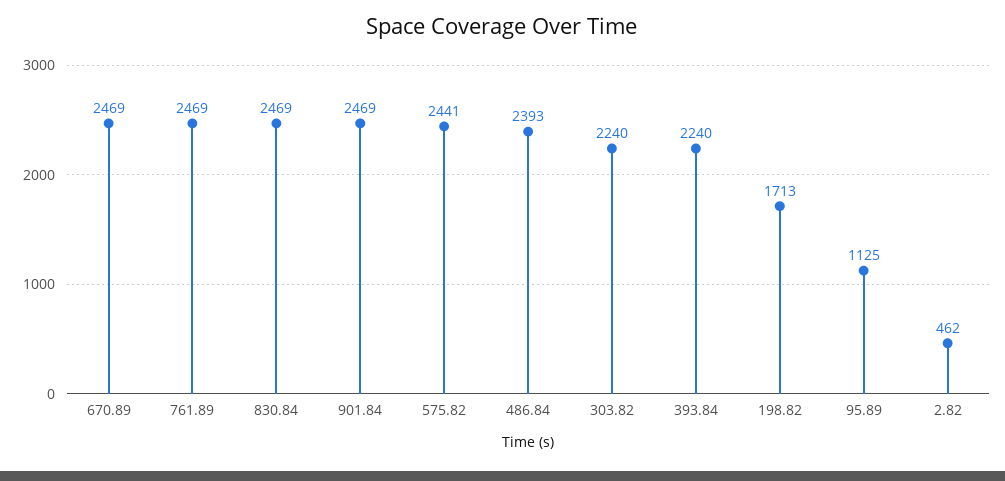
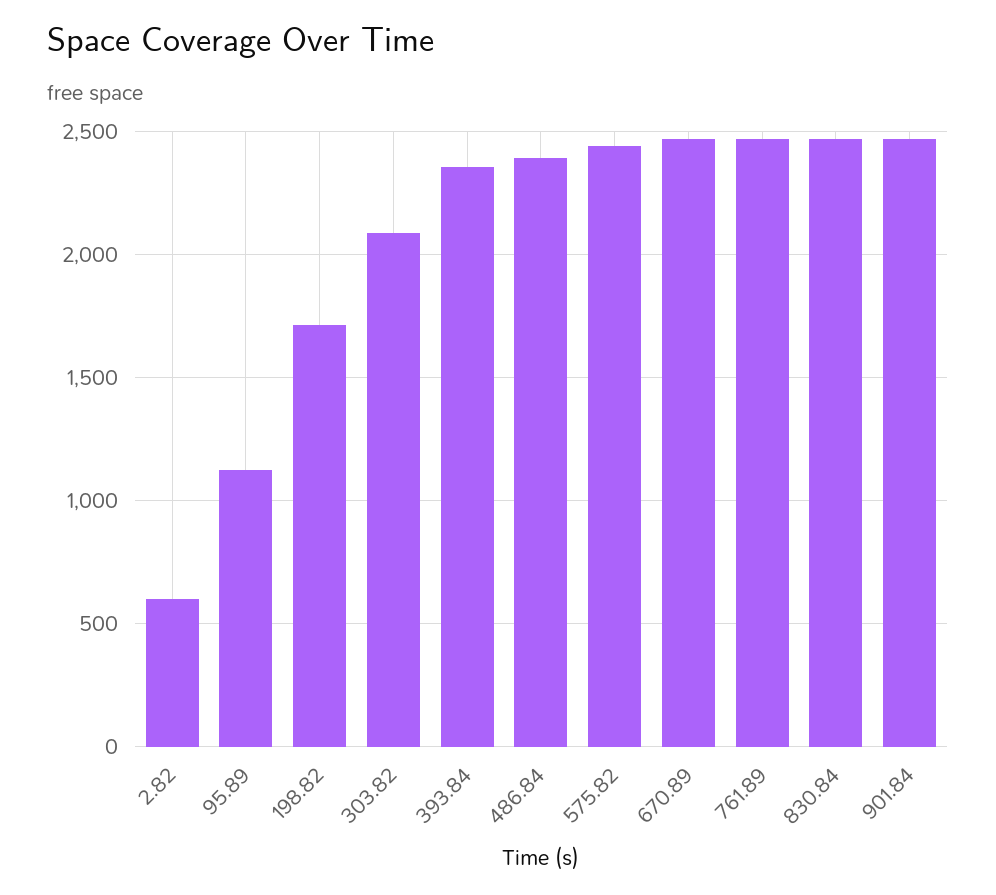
  {
    "670.89": 2469,
    "761.89": 2469,
    "830.84": 2469,
    "901.84": 2469,
    "575.82": 2441,
    "486.84": 2393,
-   "303.82": 2240,
+   "303.82": 2100,
-   "393.84": 2240,
+   "393.84": 2350,
    "198.82": 1713,
    "95.89": 1125,
-   "2.82": 462
+   "2.82": 600
  }

